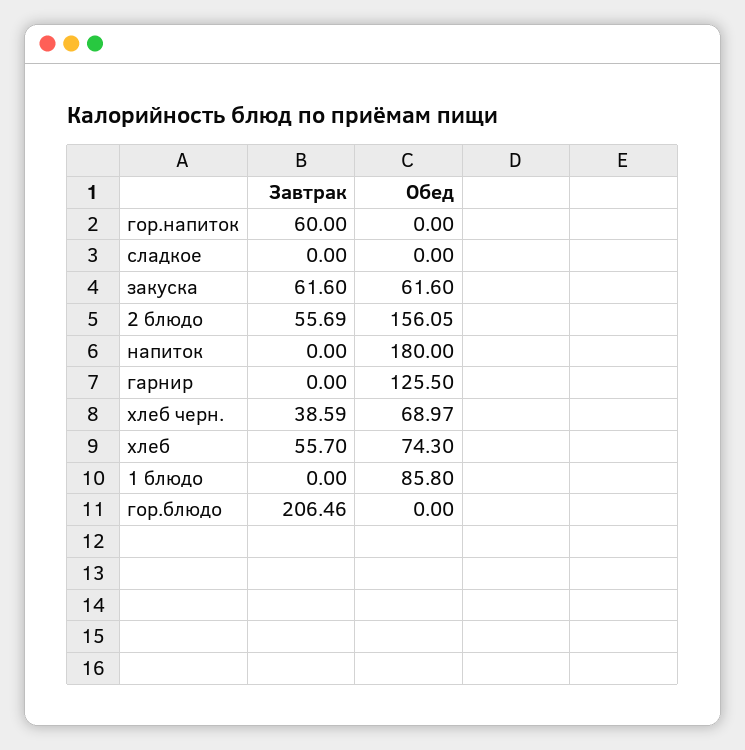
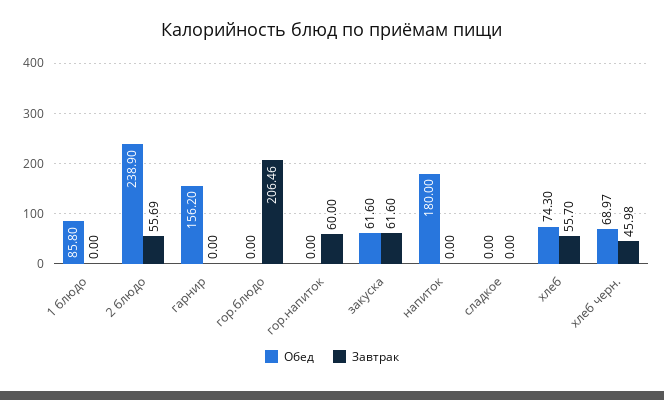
  {
    "Завтрак": {
      "гор.напиток": 60,
      "сладкое": 0,
      "закуска": 61.6,
      "2 блюдо": 55.69,
      "напиток": 0,
      "гарнир": 0,
-     "хлеб черн.": 38.59,
+     "хлеб черн.": 45.98,
      "хлеб": 55.7,
      "1 блюдо": 0,
      "гор.блюдо": 206.46
    },
    "Обед": {
      "гор.напиток": 0,
      "сладкое": 0,
      "закуска": 61.6,
-     "2 блюдо": 156.05,
+     "2 блюдо": 238.9,
      "напиток": 180,
-     "гарнир": 125.5,
+     "гарнир": 156.2,
      "хлеб черн.": 68.97,
      "хлеб": 74.3,
      "1 блюдо": 85.8,
      "гор.блюдо": 0
    }
  }

